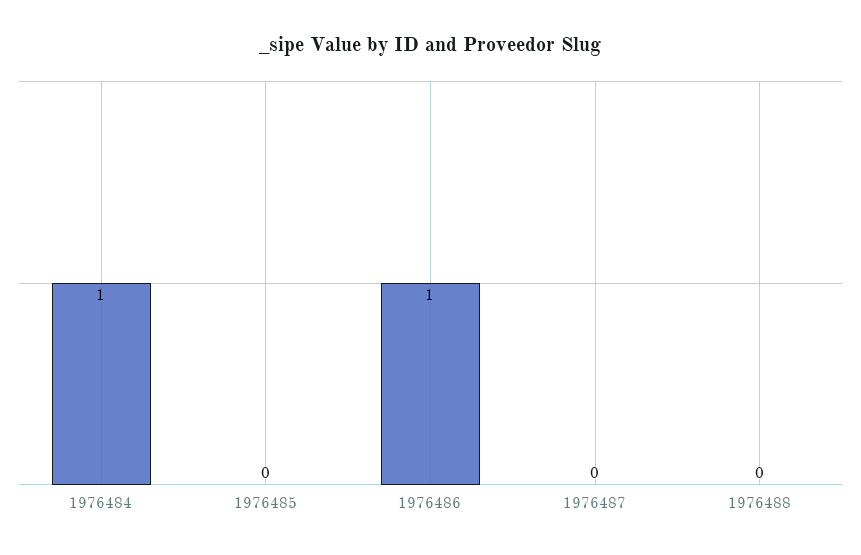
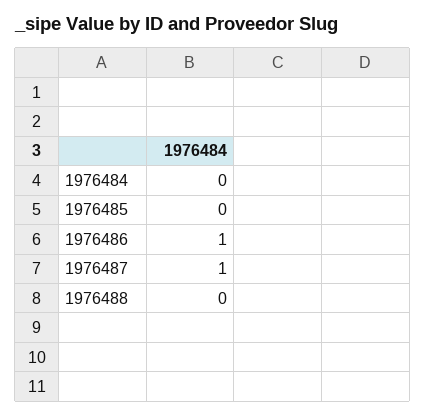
  {
-   "1976484": 1,
+   "1976484": 0,
    "1976485": 0,
    "1976486": 1,
-   "1976487": 0,
+   "1976487": 1,
    "1976488": 0
  }

